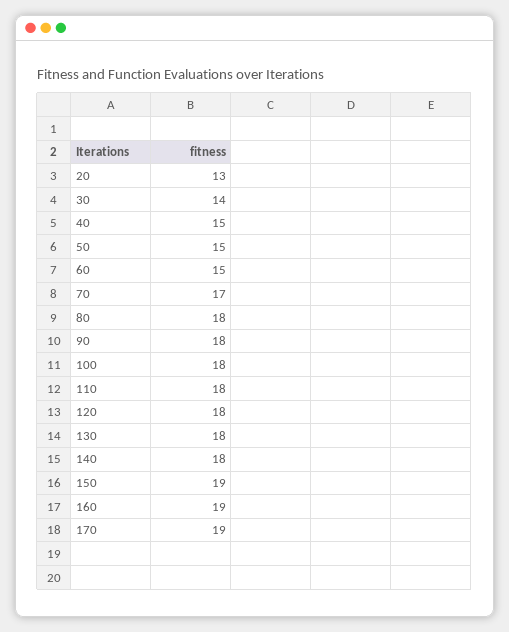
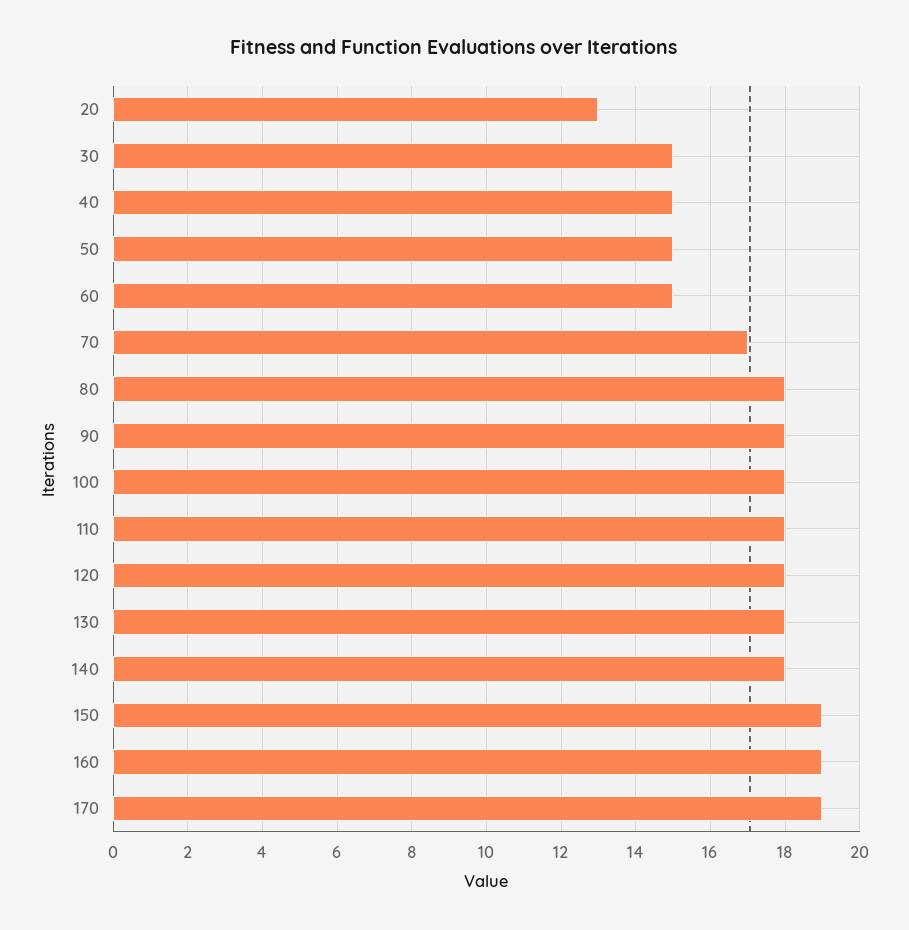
  {
    "20": 13,
-   "30": 14,
+   "30": 15,
    "40": 15,
    "50": 15,
    "60": 15,
    "70": 17,
    "80": 18,
    "90": 18,
    "100": 18,
    "110": 18,
    "120": 18,
    "130": 18,
    "140": 18,
    "150": 19,
    "160": 19,
    "170": 19
  }

